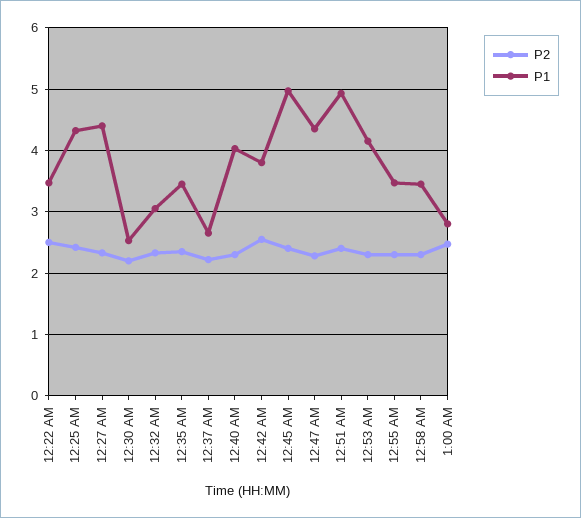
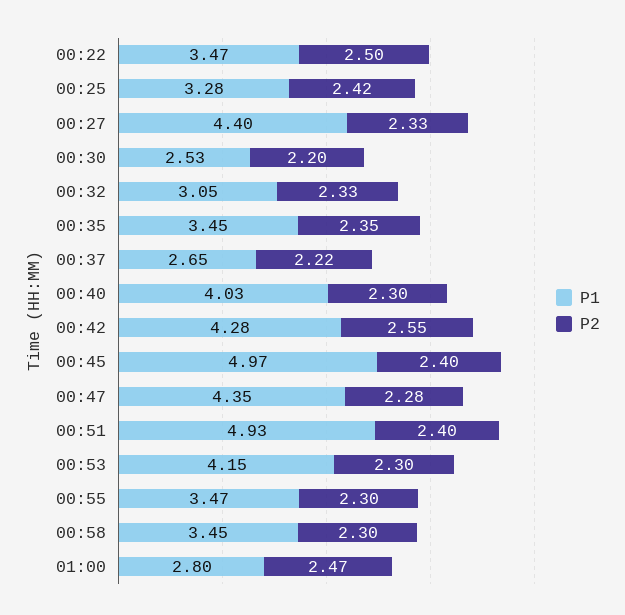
  {
    "P2": {
      "12:22 AM": 2.5,
      "12:25 AM": 2.42,
      "12:27 AM": 2.33,
      "12:30 AM": 2.2,
      "12:32 AM": 2.33,
      "12:35 AM": 2.35,
      "12:37 AM": 2.22,
      "12:40 AM": 2.3,
      "12:42 AM": 2.55,
      "12:45 AM": 2.4,
      "12:47 AM": 2.28,
      "12:51 AM": 2.4,
      "12:53 AM": 2.3,
      "12:55 AM": 2.3,
      "12:58 AM": 2.3,
      "1:00 AM": 2.47
    },
    "P1": {
      "12:22 AM": 3.47,
-     "12:25 AM": 4.3,
+     "12:25 AM": 3.28,
      "12:27 AM": 4.4,
      "12:30 AM": 2.53,
      "12:32 AM": 3.05,
      "12:35 AM": 3.45,
      "12:37 AM": 2.65,
      "12:40 AM": 4.03,
-     "12:42 AM": 3.8,
+     "12:42 AM": 4.28,
      "12:45 AM": 4.97,
      "12:47 AM": 4.35,
      "12:51 AM": 4.93,
      "12:53 AM": 4.15,
      "12:55 AM": 3.47,
      "12:58 AM": 3.45,
      "1:00 AM": 2.8
    }
  }

